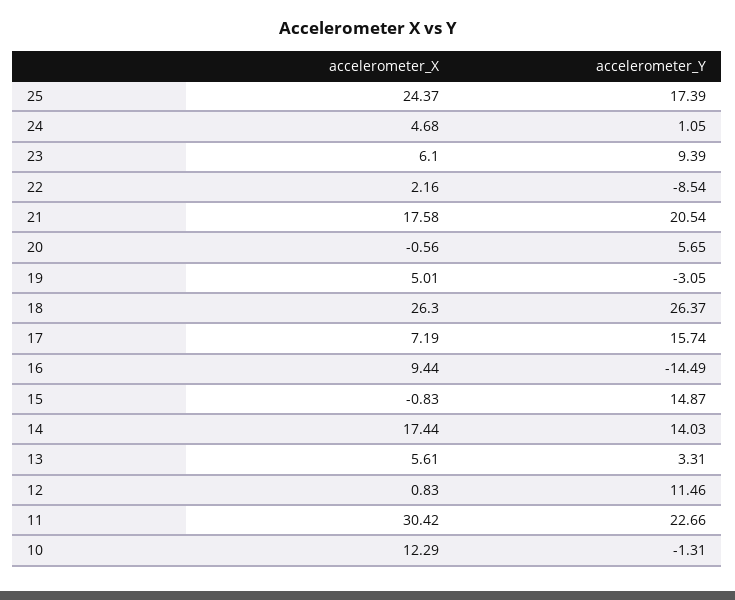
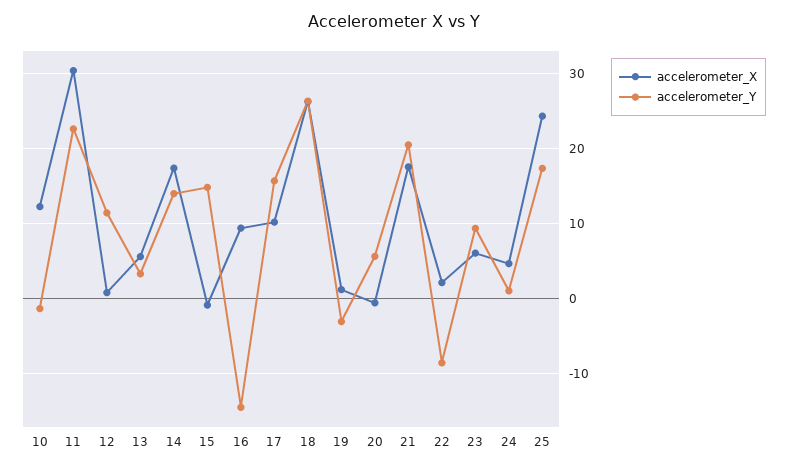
  {
    "accelerometer_X": {
      "25": 24.37,
      "24": 4.68,
      "23": 6.1,
      "22": 2.16,
      "21": 17.58,
      "20": -0.56,
-     "19": 5.01,
+     "19": 1,
      "18": 26.3,
-     "17": 7.19,
+     "17": 10,
      "16": 9.44,
      "15": -0.83,
      "14": 17.44,
      "13": 5.61,
      "12": 0.83,
      "11": 30.42,
      "10": 12.29
    },
    "accelerometer_Y": {
      "25": 17.39,
      "24": 1.05,
      "23": 9.39,
      "22": -8.54,
      "21": 20.54,
      "20": 5.65,
      "19": -3.05,
      "18": 26.37,
      "17": 15.74,
      "16": -14.49,
      "15": 14.87,
      "14": 14.03,
      "13": 3.31,
      "12": 11.46,
      "11": 22.66,
      "10": -1.31
    }
  }

